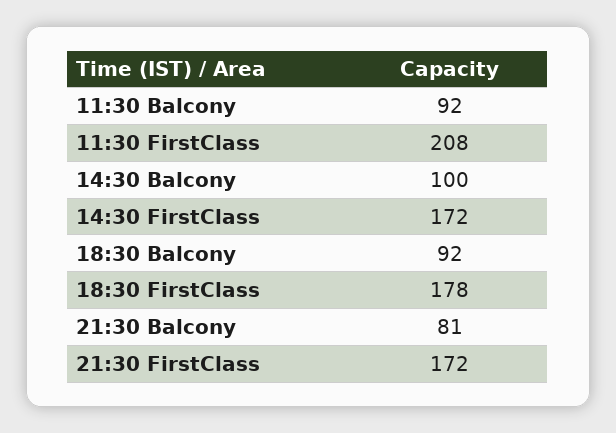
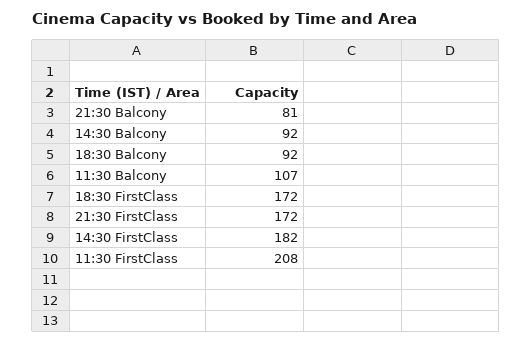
  {
-   "11:30 Balcony": 92,
+   "11:30 Balcony": 107,
    "11:30 FirstClass": 208,
-   "14:30 Balcony": 100,
+   "14:30 Balcony": 92,
-   "14:30 FirstClass": 172,
+   "14:30 FirstClass": 182,
    "18:30 Balcony": 92,
-   "18:30 FirstClass": 178,
+   "18:30 FirstClass": 172,
    "21:30 Balcony": 81,
    "21:30 FirstClass": 172
  }

